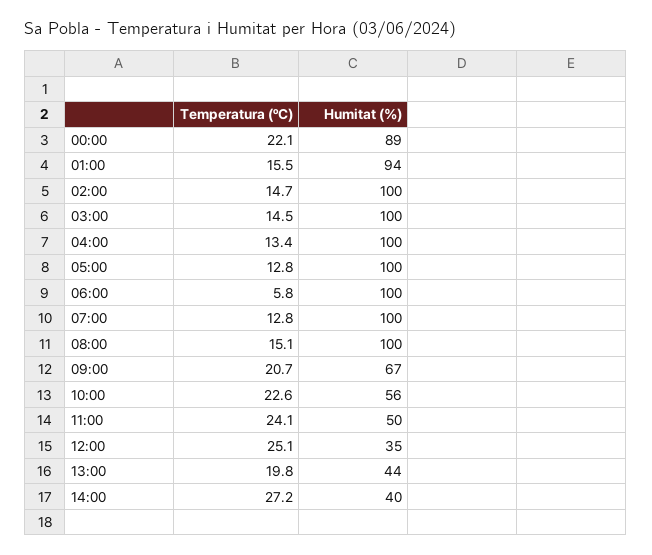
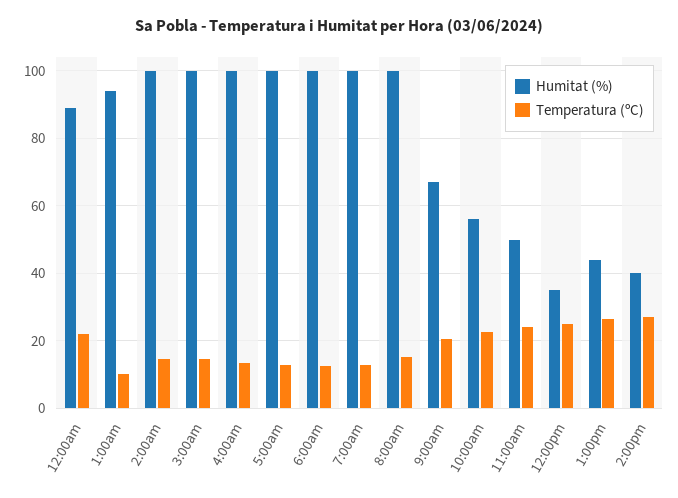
  {
    "Temperatura (ºC)": {
      "00:00": 22.1,
-     "01:00": 15.5,
+     "01:00": 10,
      "02:00": 14.7,
      "03:00": 14.5,
      "04:00": 13.4,
      "05:00": 12.8,
-     "06:00": 5.8,
+     "06:00": 12,
      "07:00": 12.8,
      "08:00": 15.1,
      "09:00": 20.7,
      "10:00": 22.6,
      "11:00": 24.1,
      "12:00": 25.1,
-     "13:00": 19.8,
+     "13:00": 26,
      "14:00": 27.2
    },
    "Humitat (%)": {
      "00:00": 89,
      "01:00": 94,
      "02:00": 100,
      "03:00": 100,
      "04:00": 100,
      "05:00": 100,
      "06:00": 100,
      "07:00": 100,
      "08:00": 100,
      "09:00": 67,
      "10:00": 56,
      "11:00": 50,
      "12:00": 35,
      "13:00": 44,
      "14:00": 40
    }
  }

